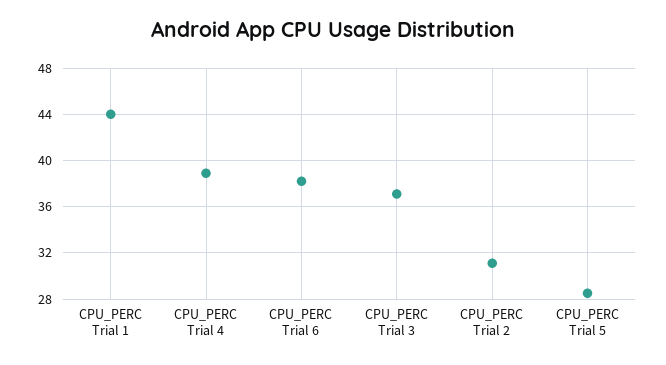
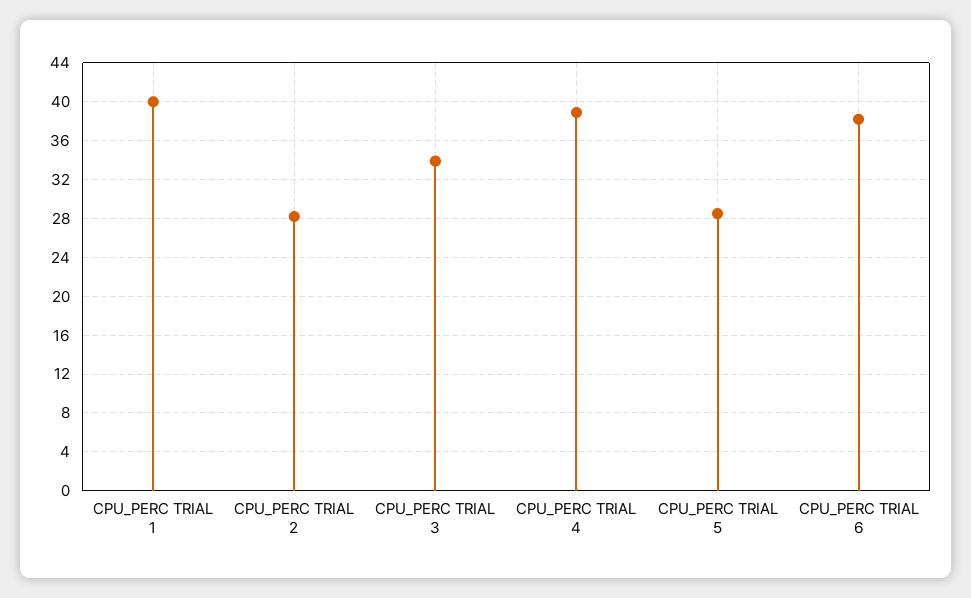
  {
-   "CPU_PERC Trial 1": 44,
+   "CPU_PERC Trial 1": 40,
    "CPU_PERC Trial 4": 39,
    "CPU_PERC Trial 6": 38,
-   "CPU_PERC Trial 3": 37,
+   "CPU_PERC Trial 3": 34,
-   "CPU_PERC Trial 2": 31,
+   "CPU_PERC Trial 2": 28,
    "CPU_PERC Trial 5": 29
  }

